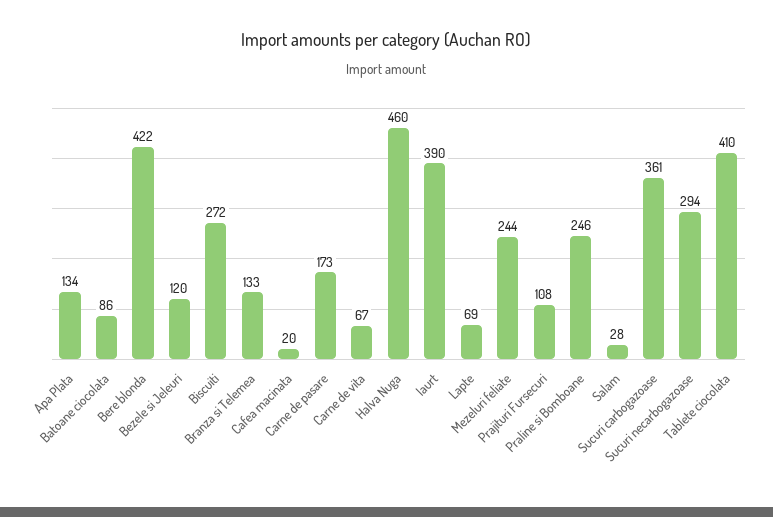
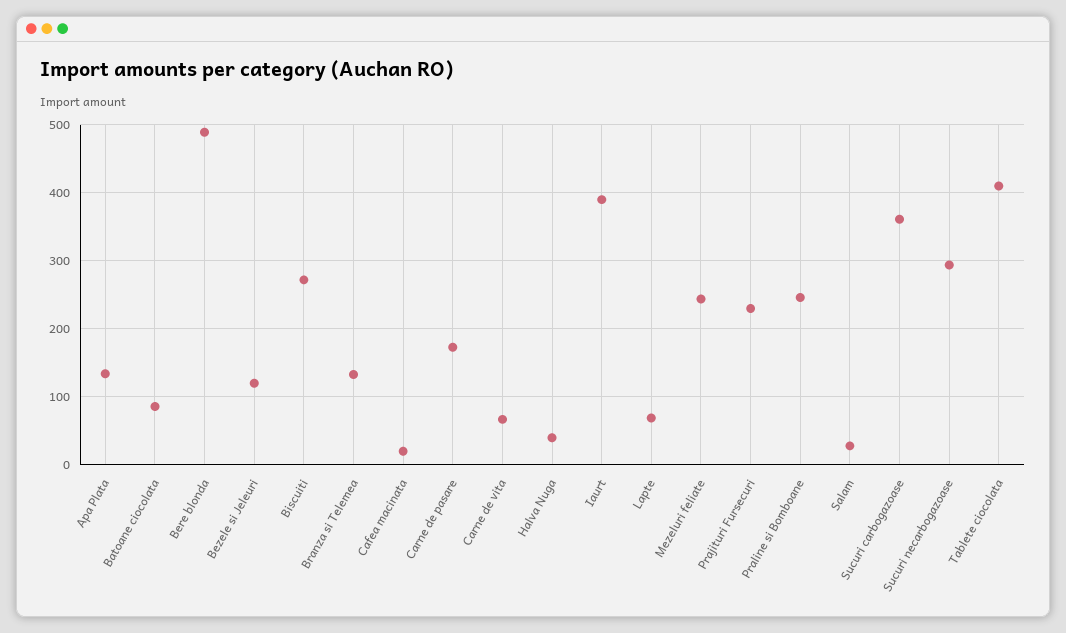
  {
    "Apa Plata": 134,
    "Batoane ciocolata": 86,
-   "Bere blonda": 422,
+   "Bere blonda": 490,
    "Bezele si Jeleuri": 120,
    "Biscuiti": 272,
    "Branza si Telemea": 133,
    "Cafea macinata": 20,
    "Carne de pasare": 173,
    "Carne de vita": 67,
-   "Halva Nuga": 460,
+   "Halva Nuga": 40,
    "Iaurt": 390,
    "Lapte": 69,
    "Mezeluri feliate": 244,
-   "Prajituri Fursecuri": 108,
+   "Prajituri Fursecuri": 230,
    "Praline si Bomboane": 246,
    "Salam": 28,
    "Sucuri carbogazoase": 361,
    "Sucuri necarbogazoase": 294,
    "Tablete ciocolata": 410
  }

